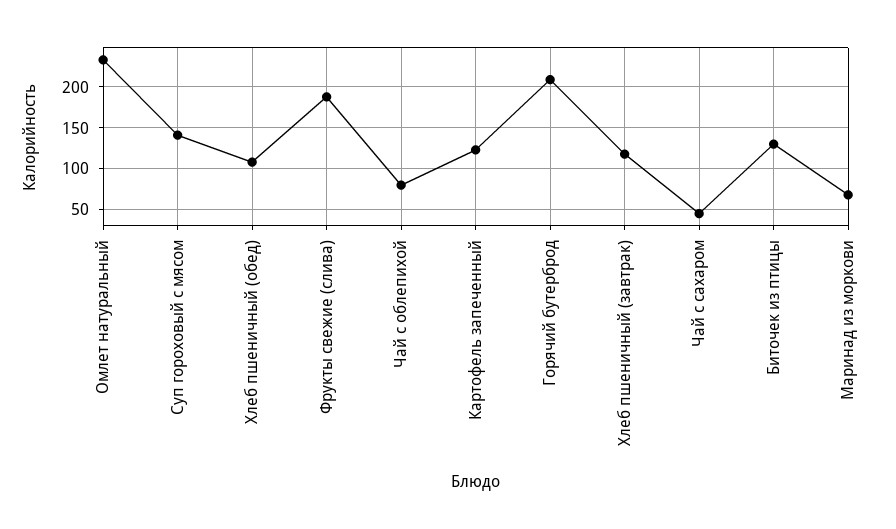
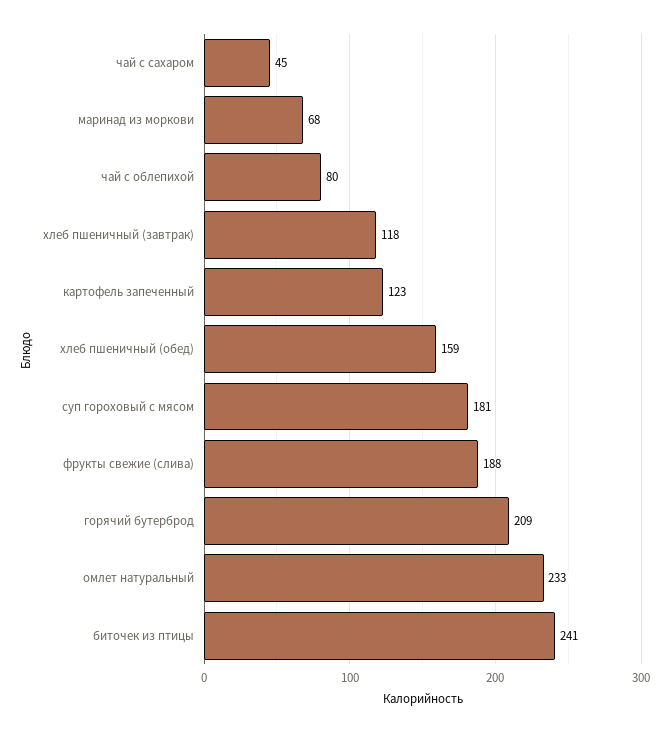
  {
    "Омлет натуральный": 233,
-   "Суп гороховый с мясом": 140,
+   "Суп гороховый с мясом": 181,
-   "Хлеб пшеничный (обед)": 110,
+   "Хлеб пшеничный (обед)": 159,
    "Фрукты свежие (слива)": 188,
    "Чай с облепихой": 80,
    "Картофель запеченный": 123,
    "Горячий бутерброд": 209,
    "Хлеб пшеничный (завтрак)": 118,
    "Чай с сахаром": 45,
-   "Биточек из птицы": 130,
+   "Биточек из птицы": 241,
    "Маринад из моркови": 68
  }

